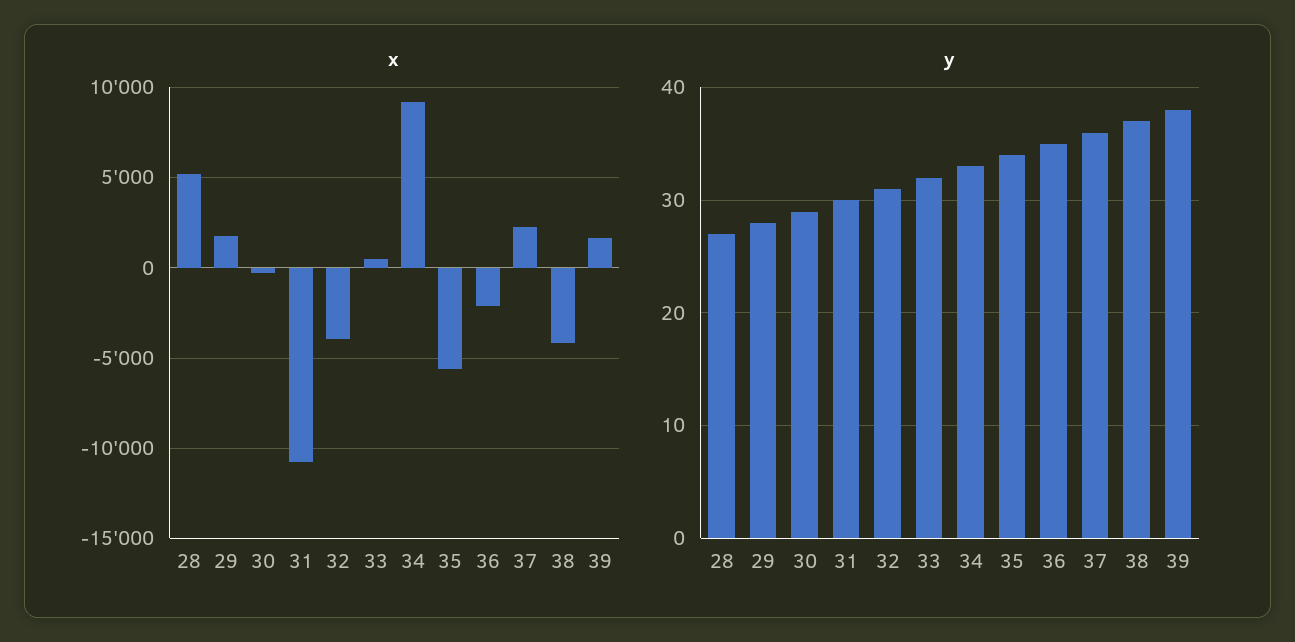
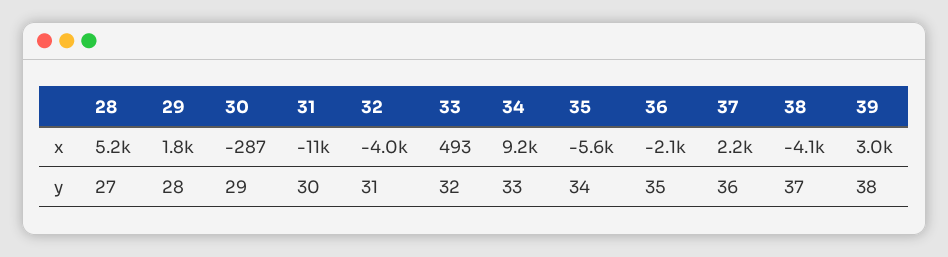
  {
    "x": {
      "28": 5200,
      "29": 1800,
      "30": -287,
      "31": -11000,
      "32": -4000,
      "33": 493,
      "34": 9200,
      "35": -5600,
      "36": -2100,
      "37": 2200,
      "38": -4100,
-     "39": 1500
+     "39": 3000
    },
    "y": {
      "28": 27,
      "29": 28,
      "30": 29,
      "31": 30,
      "32": 31,
      "33": 32,
      "34": 33,
      "35": 34,
      "36": 35,
      "37": 36,
      "38": 37,
      "39": 38
    }
  }

